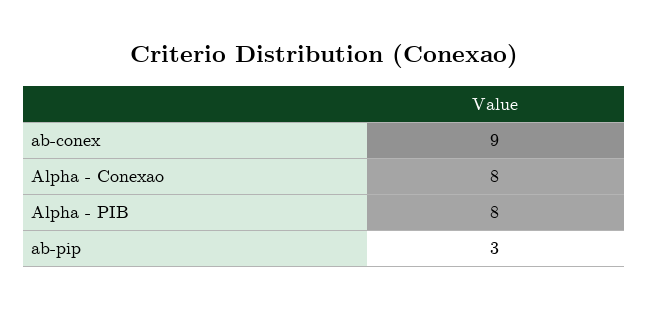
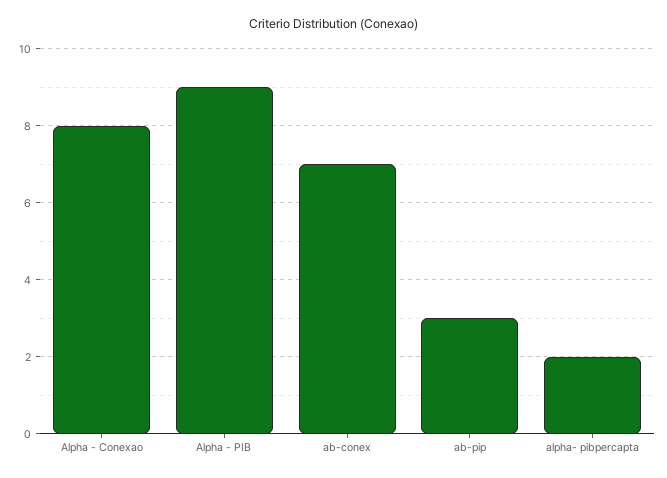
  {
-   "ab-conex": 9,
+   "ab-conex": 7,
    "Alpha - Conexao": 8,
-   "Alpha - PIB": 8,
+   "Alpha - PIB": 9,
-   "ab-pip": 3
+   "ab-pip": 3,
+   "alpha- pibpercapta": 2
  }

